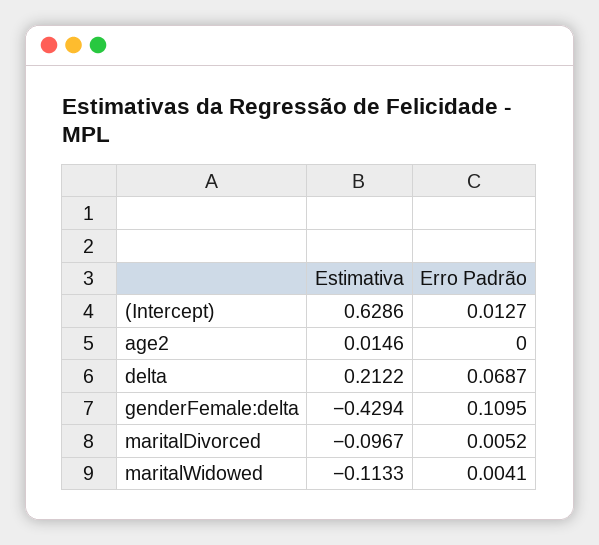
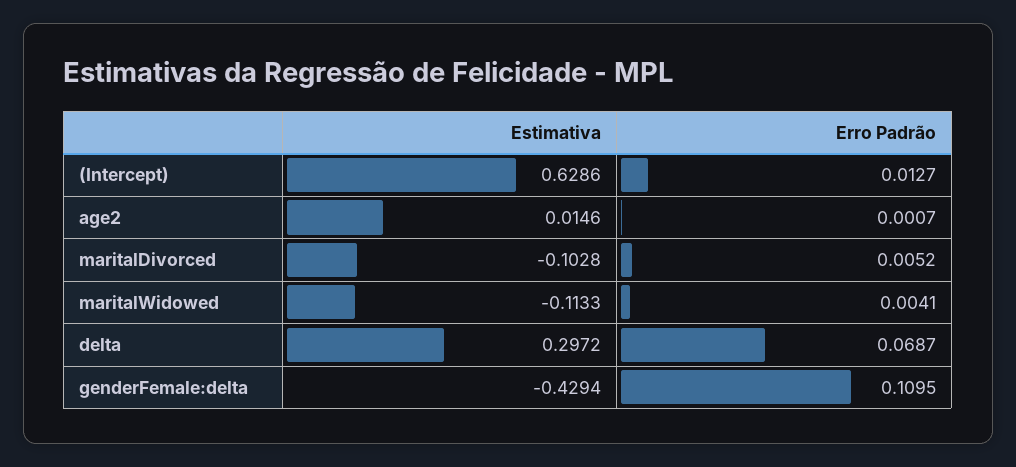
  {
    "Estimativa": {
      "(Intercept)": 0.6286,
      "age2": 0.0146,
-     "delta": 0.2122,
+     "delta": 0.2972,
      "genderFemale:delta": -0.4294,
-     "maritalDivorced": -0.0967,
+     "maritalDivorced": -0.1028,
      "maritalWidowed": -0.1133
    },
    "Erro Padrão": {
      "(Intercept)": 0.0127,
-     "age2": 0,
+     "age2": 0.0007,
      "delta": 0.0687,
      "genderFemale:delta": 0.1095,
      "maritalDivorced": 0.0052,
      "maritalWidowed": 0.0041
    }
  }

